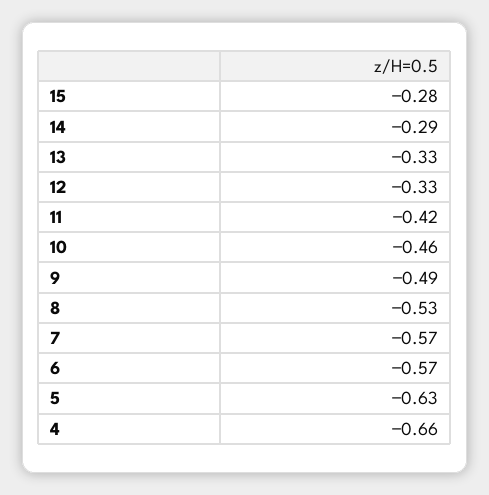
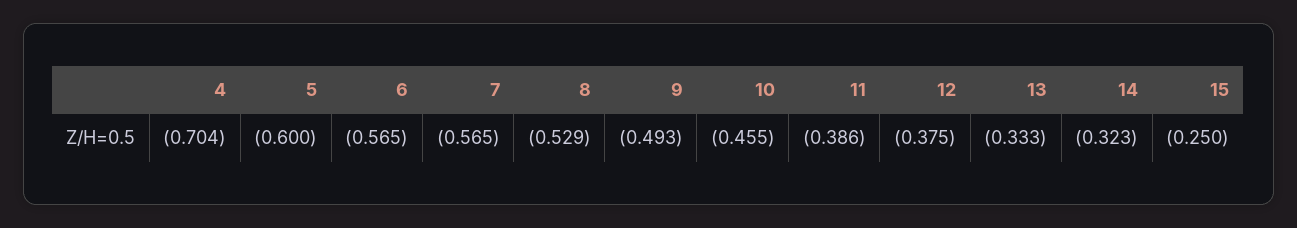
  {
-   "15": -0.28,
+   "15": -0.25,
-   "14": -0.29,
+   "14": -0.323,
    "13": -0.333,
-   "12": -0.33,
+   "12": -0.375,
-   "11": -0.42,
+   "11": -0.386,
    "10": -0.455,
    "9": -0.493,
    "8": -0.529,
    "7": -0.565,
    "6": -0.565,
-   "5": -0.63,
+   "5": -0.6,
-   "4": -0.66
+   "4": -0.704
  }

